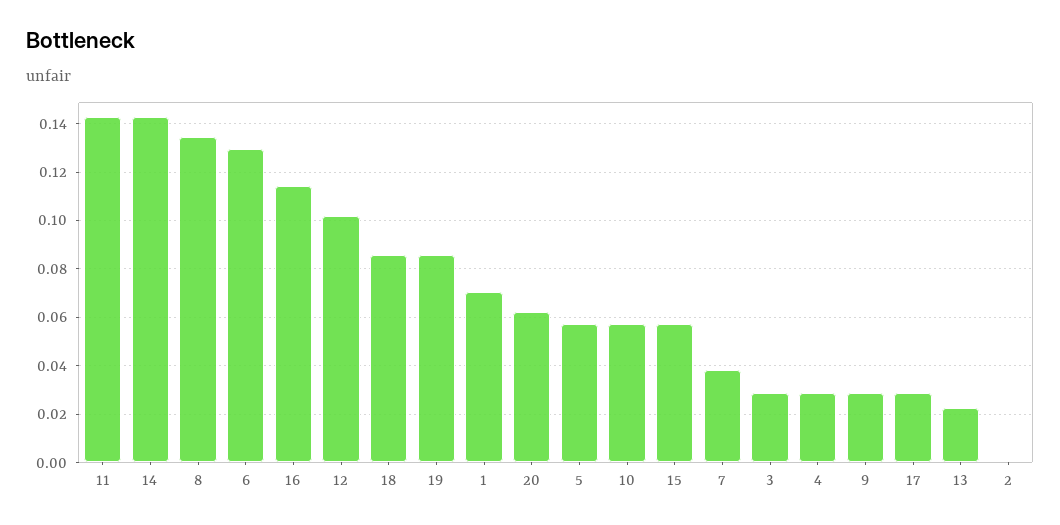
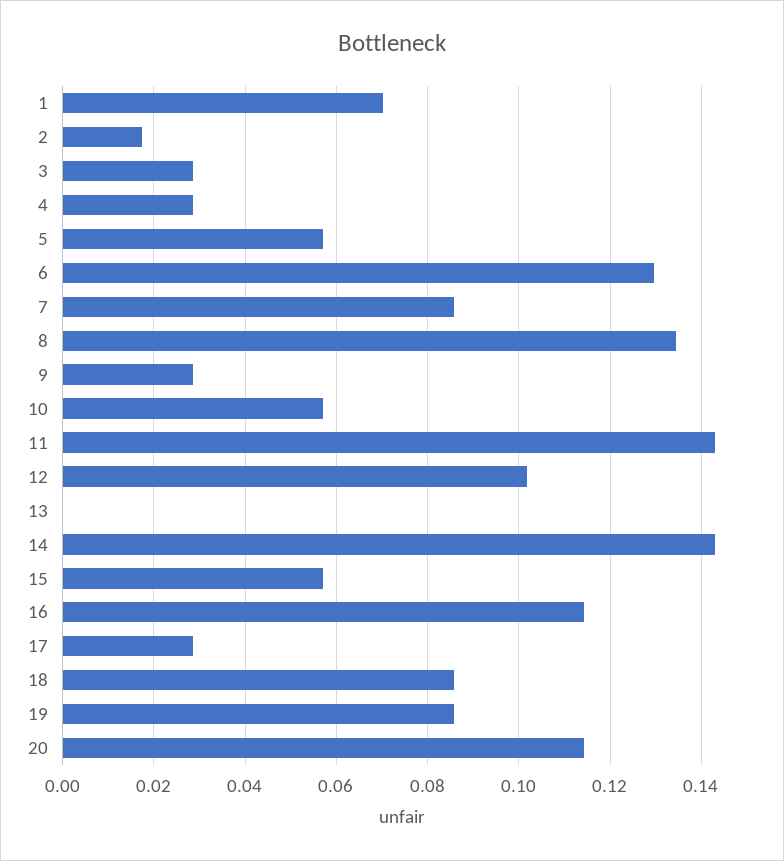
  {
    "11": 0.142,
    "14": 0.142,
    "8": 0.134,
    "6": 0.13,
    "16": 0.114,
    "12": 0.102,
    "18": 0.086,
    "19": 0.086,
    "1": 0.07,
-   "20": 0.0625,
+   "20": 0.114,
    "5": 0.058,
    "10": 0.058,
    "15": 0.058,
-   "7": 0.0375,
+   "7": 0.086,
    "3": 0.028,
    "4": 0.028,
    "9": 0.028,
    "17": 0.028,
-   "13": 0.0225,
+   "13": 0,
-   "2": 0
+   "2": 0.018
  }

